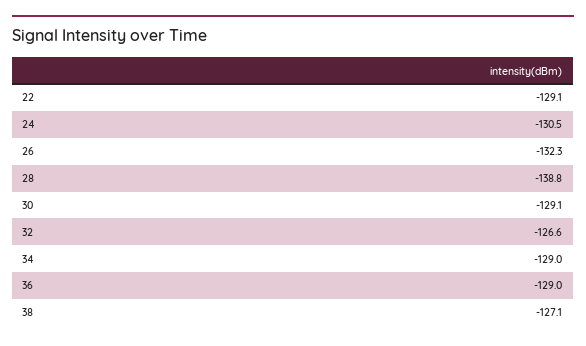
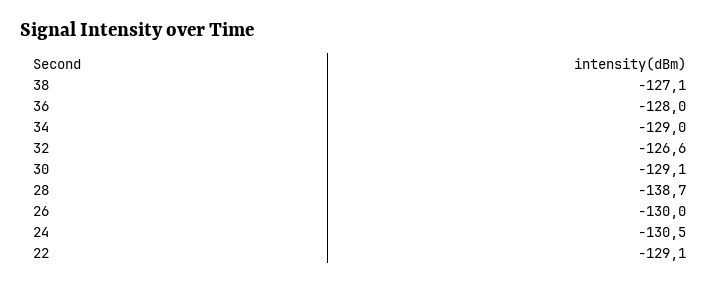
  {
    "22": -129.1,
    "24": -130.5,
-   "26": -132.3,
+   "26": -130,
-   "28": -138.8,
+   "28": -138.7,
    "30": -129.1,
    "32": -126.6,
    "34": -129,
-   "36": -129,
+   "36": -128,
    "38": -127.1
  }

